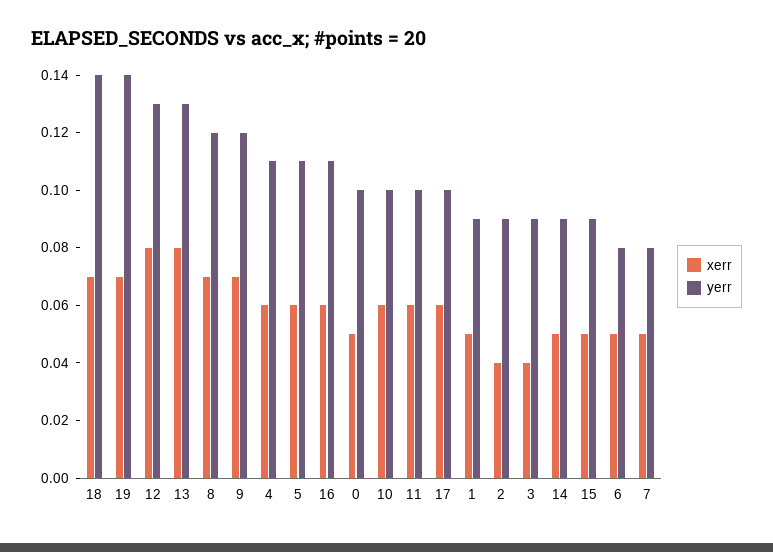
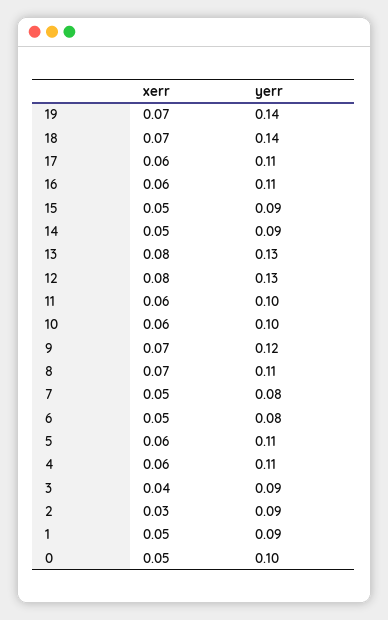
  {
    "xerr": {
      "18": 0.07,
      "19": 0.07,
      "12": 0.08,
      "13": 0.08,
      "8": 0.07,
      "9": 0.07,
      "4": 0.06,
      "5": 0.06,
      "16": 0.06,
      "0": 0.05,
      "10": 0.06,
      "11": 0.06,
      "17": 0.06,
      "1": 0.05,
-     "2": 0.04,
+     "2": 0.03,
      "3": 0.04,
      "14": 0.05,
      "15": 0.05,
      "6": 0.05,
      "7": 0.05
    },
    "yerr": {
      "18": 0.14,
      "19": 0.14,
      "12": 0.13,
      "13": 0.13,
-     "8": 0.12,
+     "8": 0.11,
      "9": 0.12,
      "4": 0.11,
      "5": 0.11,
      "16": 0.11,
      "0": 0.1,
      "10": 0.1,
      "11": 0.1,
-     "17": 0.1,
+     "17": 0.11,
      "1": 0.09,
      "2": 0.09,
      "3": 0.09,
      "14": 0.09,
      "15": 0.09,
      "6": 0.08,
      "7": 0.08
    }
  }

